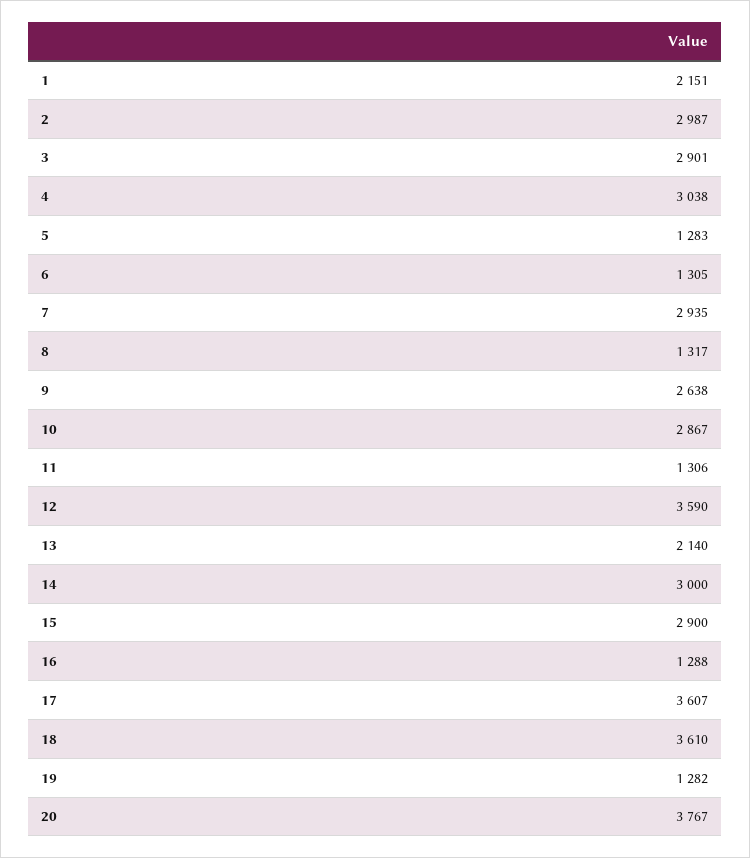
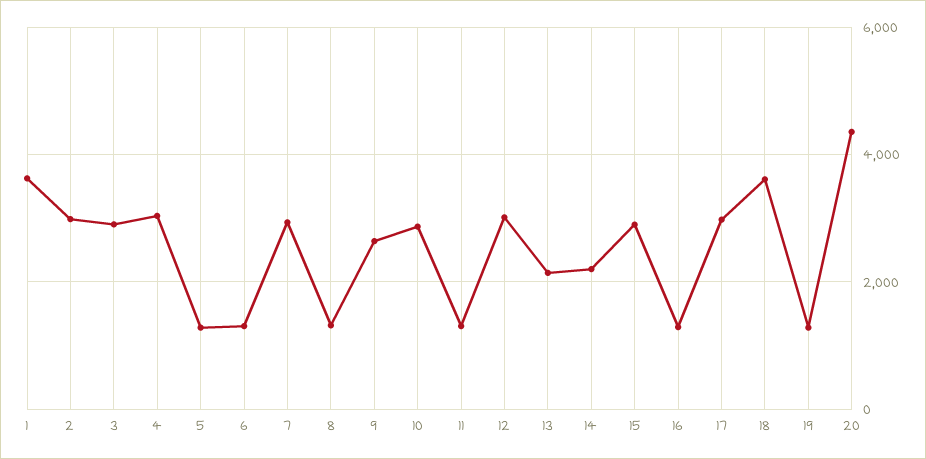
  {
-   "1": 2151,
+   "1": 3600,
    "2": 2987,
    "3": 2901,
    "4": 3038,
    "5": 1283,
    "6": 1305,
    "7": 2935,
    "8": 1317,
    "9": 2638,
    "10": 2867,
    "11": 1306,
-   "12": 3590,
+   "12": 3000,
    "13": 2140,
-   "14": 3000,
+   "14": 2200,
    "15": 2900,
    "16": 1288,
-   "17": 3607,
+   "17": 3000,
    "18": 3610,
    "19": 1282,
-   "20": 3767
+   "20": 4400
  }

